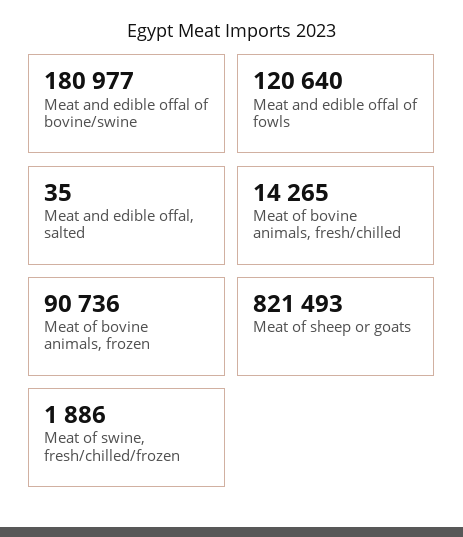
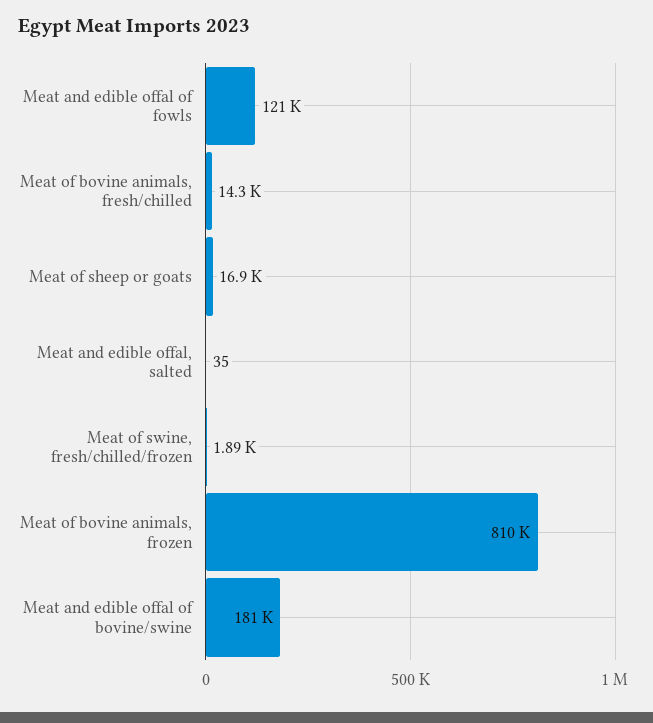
  {
    "Meat and edible offal of bovine/swine": 180977,
    "Meat and edible offal of fowls": 120640,
    "Meat and edible offal, salted": 35,
    "Meat of bovine animals, fresh/chilled": 14265,
-   "Meat of bovine animals, frozen": 90736,
+   "Meat of bovine animals, frozen": 810000,
-   "Meat of sheep or goats": 821493,
+   "Meat of sheep or goats": 16900,
    "Meat of swine, fresh/chilled/frozen": 1886
  }

